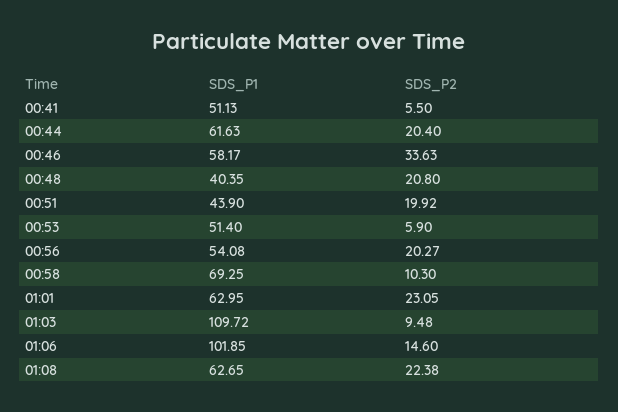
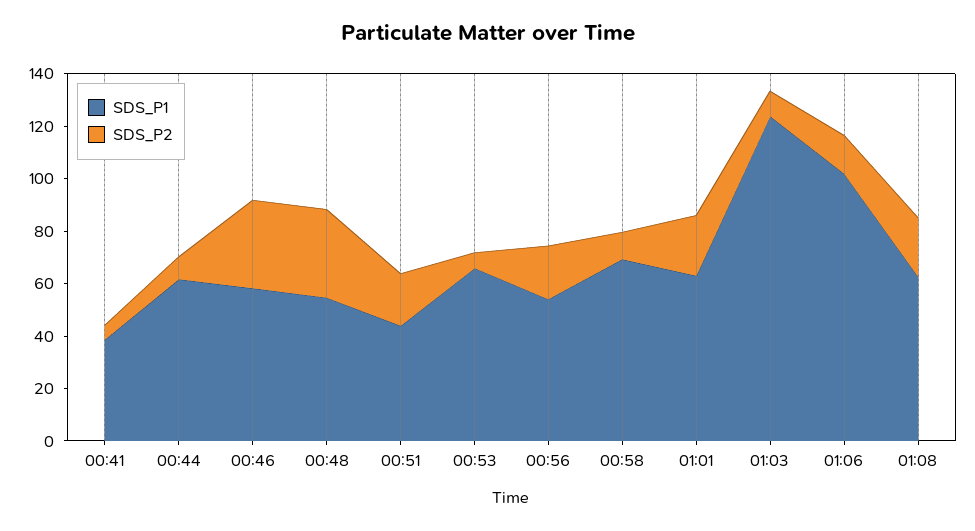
  {
    "SDS_P1": {
-     "00:41": 51.13,
+     "00:41": 40,
      "00:44": 61.63,
      "00:46": 58.17,
-     "00:48": 40.35,
+     "00:48": 55,
      "00:51": 43.9,
-     "00:53": 51.4,
+     "00:53": 65,
      "00:56": 54.08,
      "00:58": 69.25,
      "01:01": 62.95,
-     "01:03": 109.72,
+     "01:03": 125,
      "01:06": 101.85,
      "01:08": 62.65
    },
    "SDS_P2": {
      "00:41": 5.5,
-     "00:44": 20.4,
+     "00:44": 10,
      "00:46": 33.63,
-     "00:48": 20.8,
+     "00:48": 35,
      "00:51": 19.92,
      "00:53": 5.9,
      "00:56": 20.27,
      "00:58": 10.3,
      "01:01": 23.05,
      "01:03": 9.48,
      "01:06": 14.6,
      "01:08": 22.38
    }
  }

